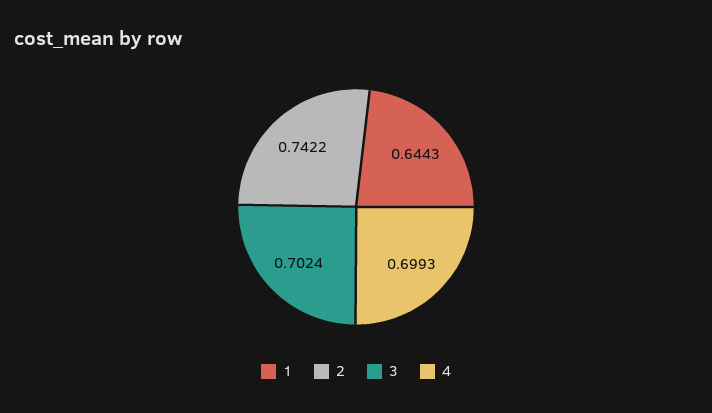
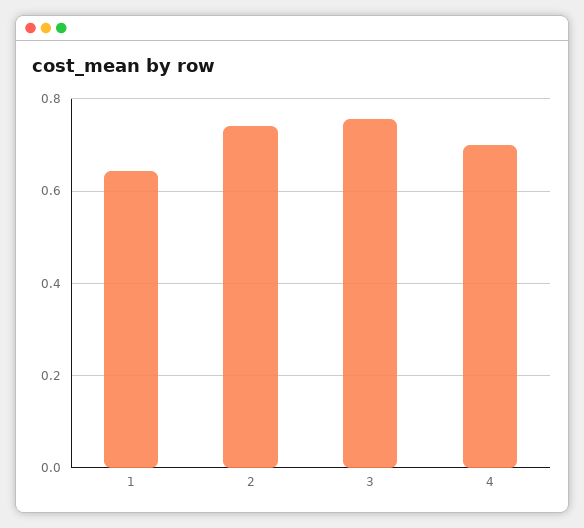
  {
    "1": 0.6443,
    "2": 0.7422,
-   "3": 0.7024,
+   "3": 0.76,
    "4": 0.6993
  }

